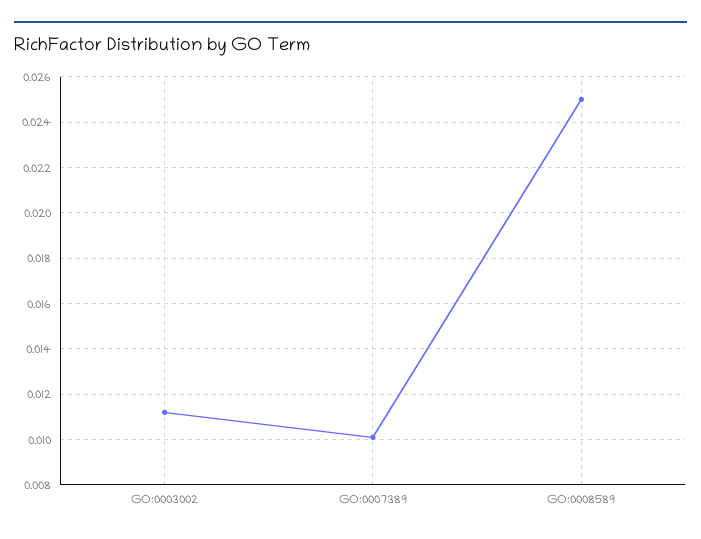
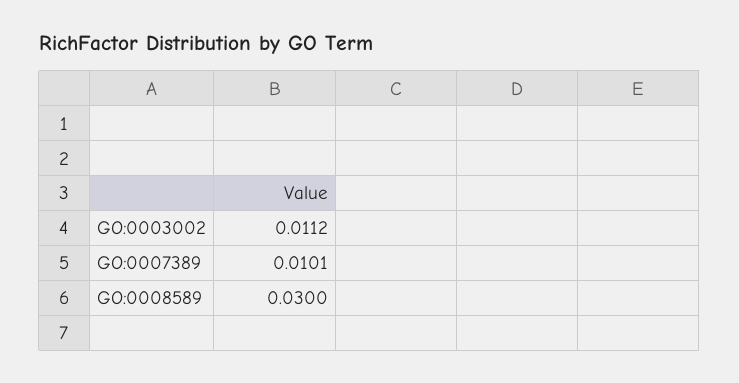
  {
    "GO:0003002": 0.0112,
    "GO:0007389": 0.0101,
-   "GO:0008589": 0.025
+   "GO:0008589": 0.03
  }

